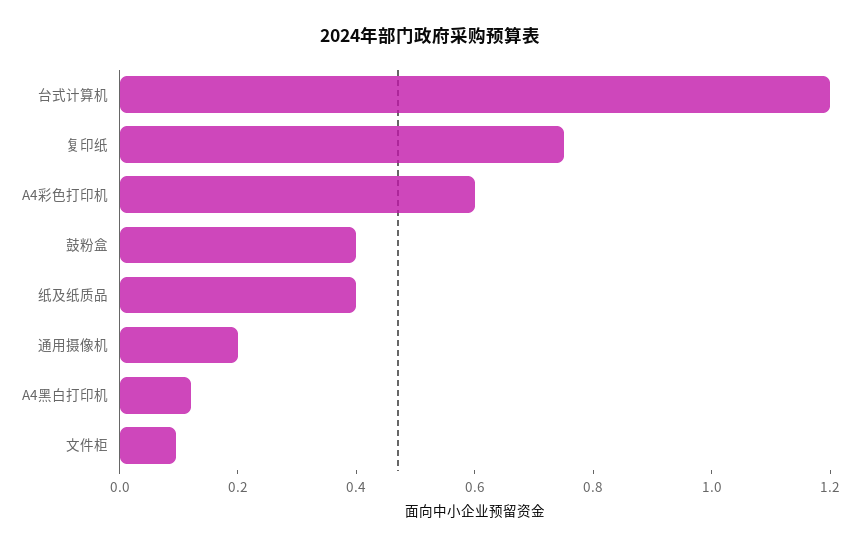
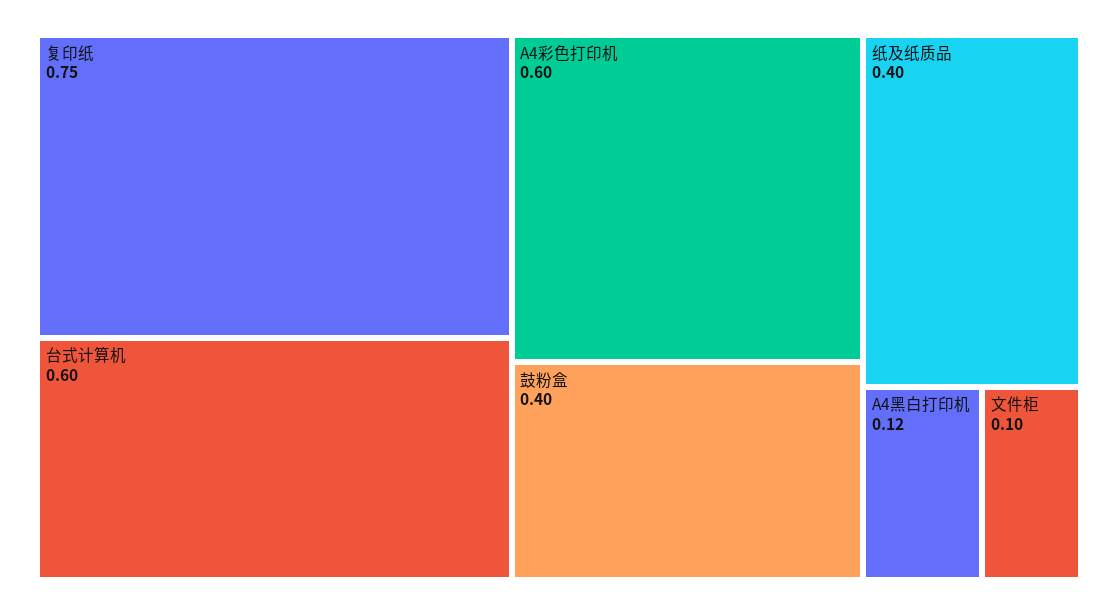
  {
-   "台式计算机": 1.2,
+   "台式计算机": 0.6,
    "复印纸": 0.75,
    "A4彩色打印机": 0.6,
    "鼓粉盒": 0.4,
    "纸及纸质品": 0.4,
-   "通用摄像机": 0.2,
    "A4黑白打印机": 0.12,
    "文件柜": 0.1
  }

